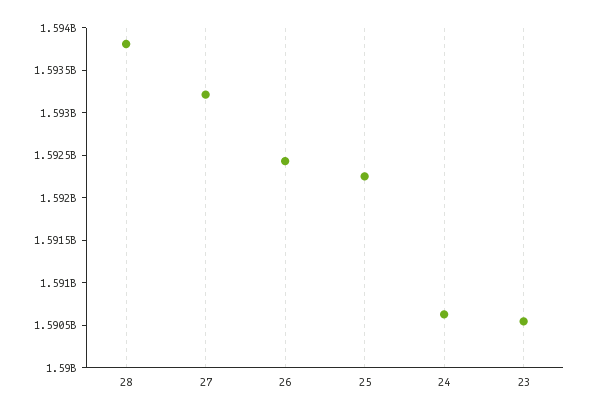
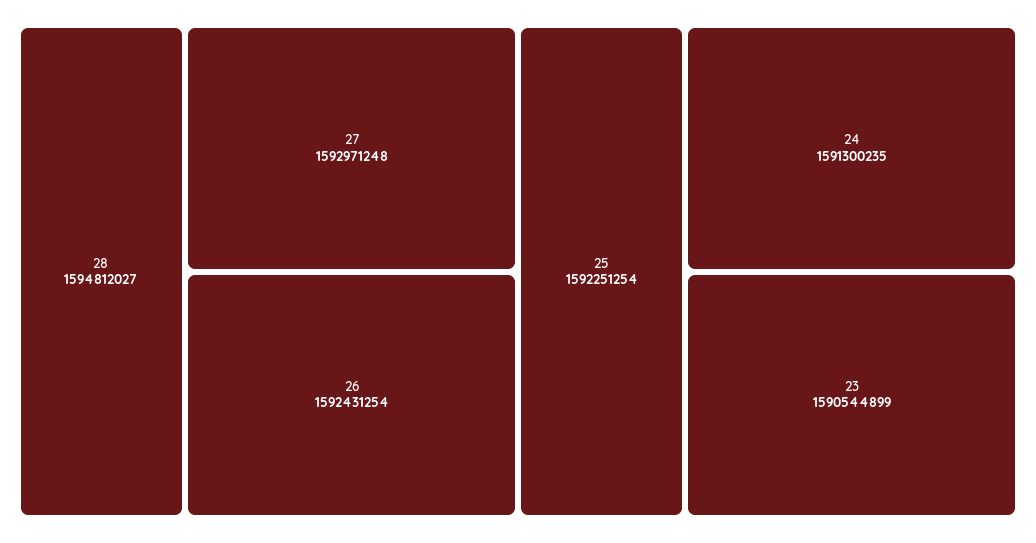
  {
-   "28": 1593800000,
+   "28": 1594812027,
-   "27": 1593200000,
+   "27": 1592971248,
    "26": 1592431254,
    "25": 1592251254,
-   "24": 1590600000,
+   "24": 1591300235,
    "23": 1590544899
  }

